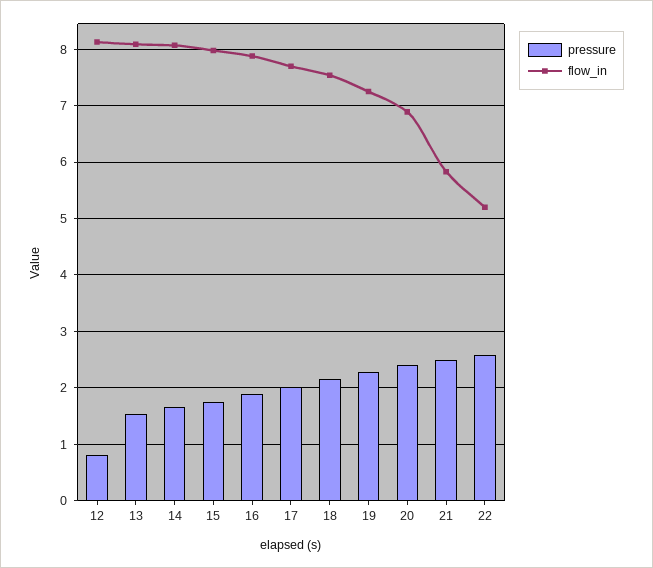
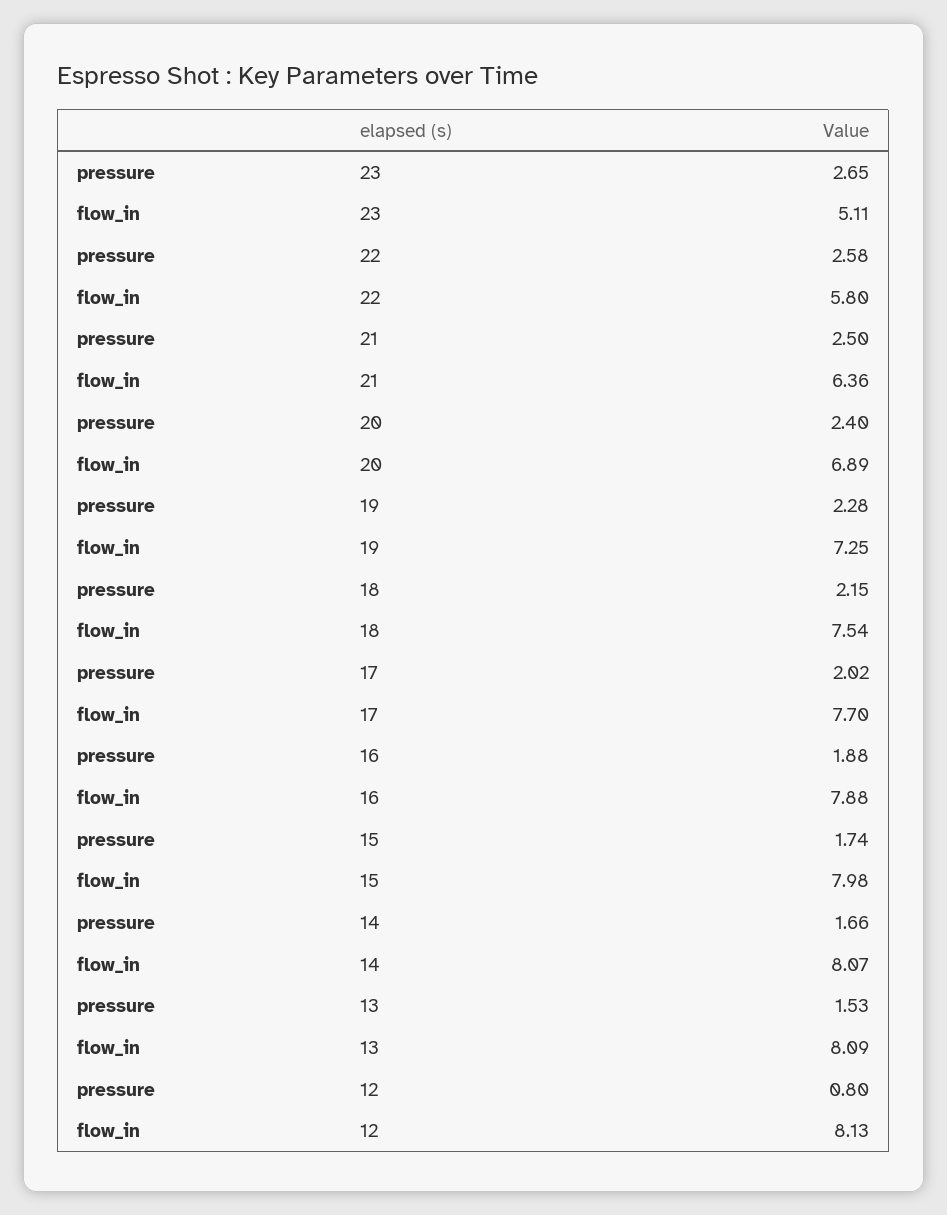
  {
    "pressure": {
      "12": 0.8,
      "13": 1.53,
      "14": 1.66,
      "15": 1.74,
      "16": 1.88,
      "17": 2.02,
      "18": 2.15,
      "19": 2.28,
      "20": 2.4,
      "21": 2.5,
-     "22": 2.58
+     "22": 2.58,
+     "23": 2.65
    },
    "flow_in": {
      "12": 8.13,
      "13": 8.09,
      "14": 8.07,
      "15": 7.98,
      "16": 7.88,
      "17": 7.7,
      "18": 7.54,
      "19": 7.25,
      "20": 6.89,
-     "21": 5.8,
+     "21": 6.36,
-     "22": 5.2
+     "22": 5.8,
+     "23": 5.11
    }
  }

